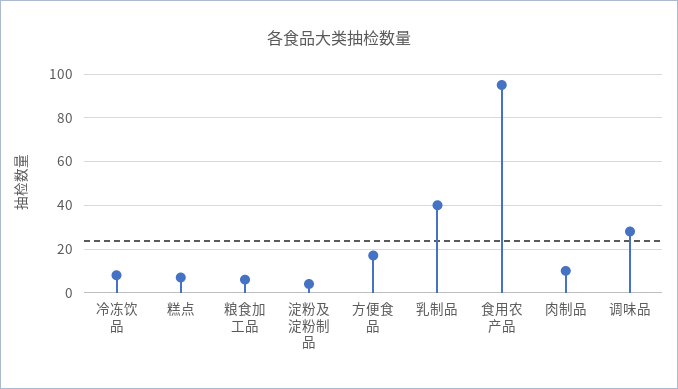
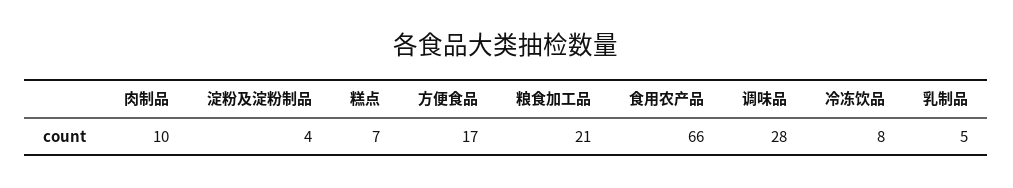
  {
    "冷冻饮品": 8,
    "糕点": 7,
-   "粮食加工品": 5,
+   "粮食加工品": 21,
    "淀粉及淀粉制品": 4,
    "方便食品": 17,
-   "乳制品": 40,
+   "乳制品": 5,
-   "食用农产品": 95,
+   "食用农产品": 66,
    "肉制品": 10,
    "调味品": 28
  }

